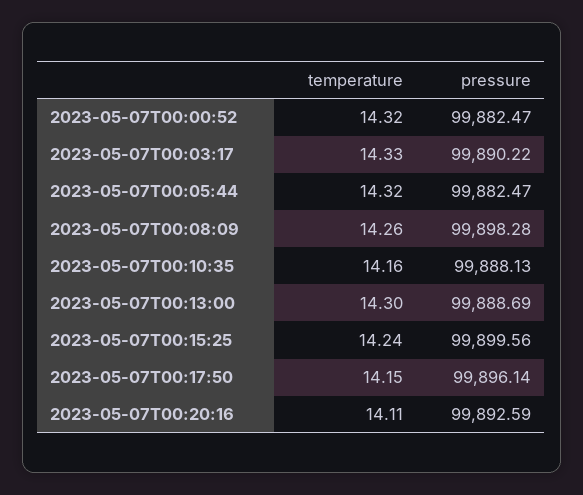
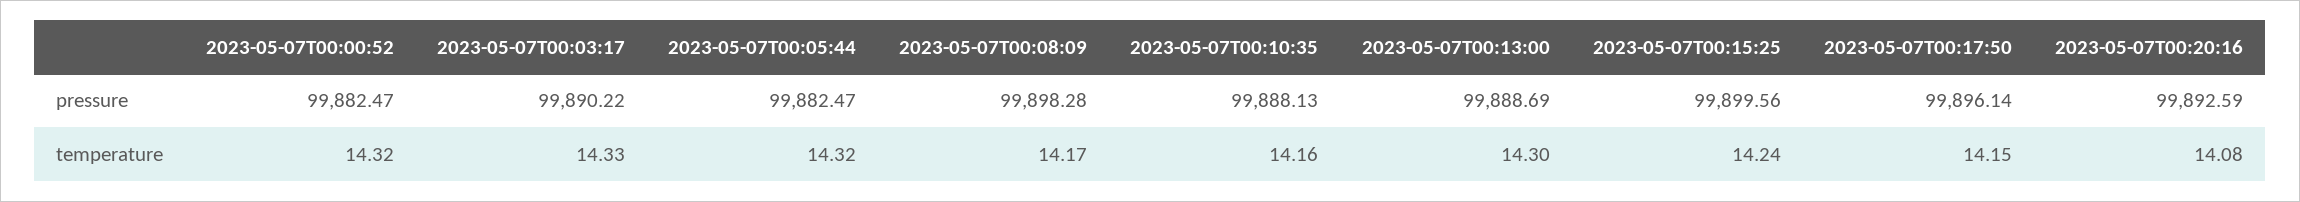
  {
    "temperature": {
      "2023-05-07T00:00:52": 14.32,
      "2023-05-07T00:03:17": 14.33,
      "2023-05-07T00:05:44": 14.32,
-     "2023-05-07T00:08:09": 14.26,
+     "2023-05-07T00:08:09": 14.17,
      "2023-05-07T00:10:35": 14.16,
      "2023-05-07T00:13:00": 14.3,
      "2023-05-07T00:15:25": 14.24,
      "2023-05-07T00:17:50": 14.15,
-     "2023-05-07T00:20:16": 14.11
+     "2023-05-07T00:20:16": 14.08
    },
    "pressure": {
      "2023-05-07T00:00:52": 99882.47,
      "2023-05-07T00:03:17": 99890.22,
      "2023-05-07T00:05:44": 99882.47,
      "2023-05-07T00:08:09": 99898.28,
      "2023-05-07T00:10:35": 99888.13,
      "2023-05-07T00:13:00": 99888.69,
      "2023-05-07T00:15:25": 99899.56,
      "2023-05-07T00:17:50": 99896.14,
      "2023-05-07T00:20:16": 99892.59
    }
  }

